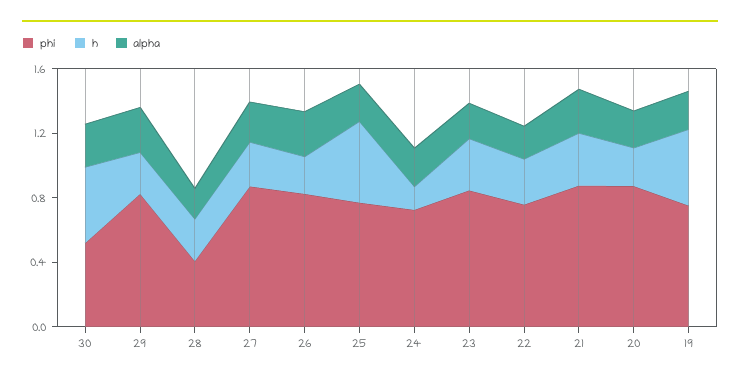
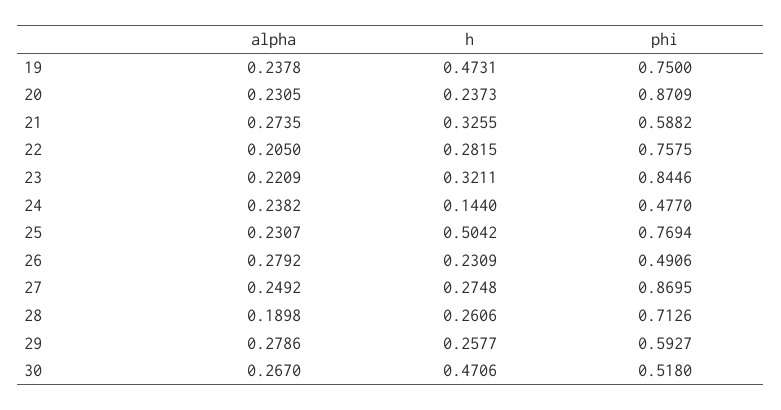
  {
    "phi": {
      "30": 0.518,
-     "29": 0.8,
+     "29": 0.5927,
-     "28": 0.4,
+     "28": 0.7126,
      "27": 0.8695,
-     "26": 0.8,
+     "26": 0.4906,
      "25": 0.7694,
-     "24": 0.7,
+     "24": 0.477,
      "23": 0.8446,
      "22": 0.7575,
-     "21": 0.9,
+     "21": 0.5882,
      "20": 0.8709,
      "19": 0.75
    },
    "h": {
      "30": 0.4706,
      "29": 0.2577,
      "28": 0.2606,
      "27": 0.2748,
      "26": 0.2309,
      "25": 0.5042,
      "24": 0.144,
      "23": 0.3211,
      "22": 0.2815,
      "21": 0.3255,
      "20": 0.2373,
      "19": 0.4731
    },
    "alpha": {
      "30": 0.267,
      "29": 0.2786,
      "28": 0.1898,
      "27": 0.2492,
      "26": 0.2792,
      "25": 0.2307,
      "24": 0.2382,
      "23": 0.2209,
      "22": 0.205,
      "21": 0.2735,
      "20": 0.2305,
      "19": 0.2378
    }
  }

